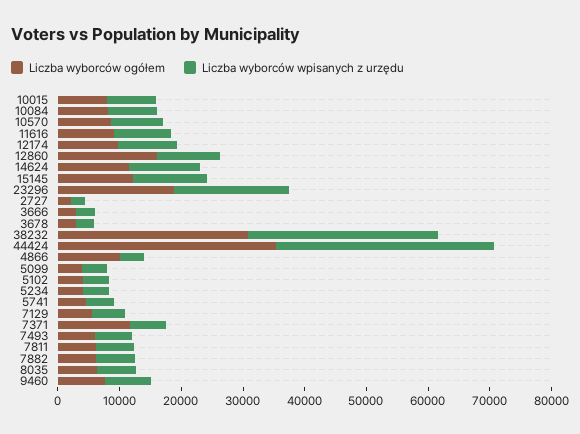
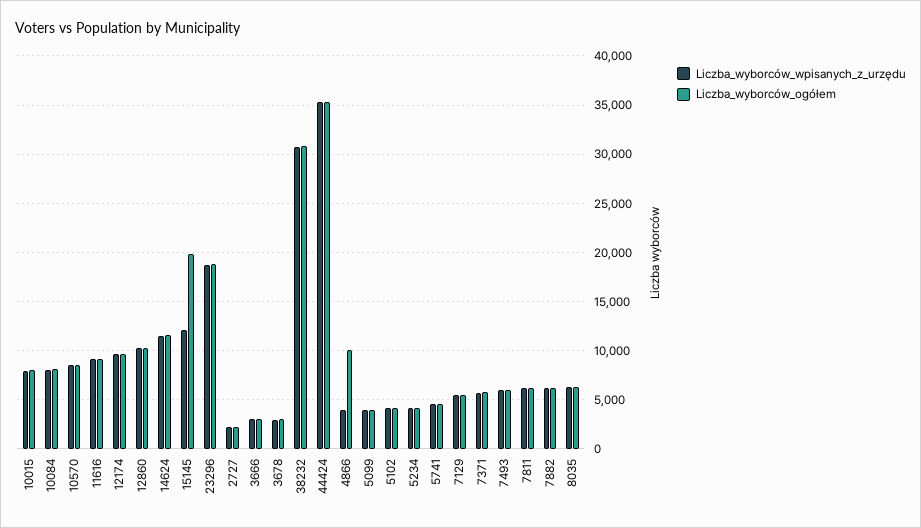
  {
    "Liczba wyborców ogółem": {
      "10015": 8000,
      "10084": 8000,
      "10570": 9000,
      "11616": 9000,
      "12174": 10000,
-     "12860": 16000,
+     "12860": 10000,
      "14624": 12000,
-     "15145": 12000,
+     "15145": 20000,
      "23296": 19000,
      "2727": 2000,
      "3666": 3000,
      "3678": 3000,
      "38232": 31000,
      "44424": 35000,
      "4866": 10000,
      "5099": 4000,
      "5102": 4000,
      "5234": 4000,
      "5741": 5000,
      "7129": 5000,
-     "7371": 12000,
+     "7371": 6000,
      "7493": 6000,
      "7811": 6000,
      "7882": 6000,
-     "8035": 6000,
+     "8035": 6000
-     "9460": 8000
    },
    "Liczba wyborców wpisanych z urzędu": {
      "10015": 8000,
      "10084": 8000,
      "10570": 9000,
      "11616": 9000,
      "12174": 10000,
      "12860": 10000,
      "14624": 11000,
      "15145": 12000,
      "23296": 19000,
      "2727": 2000,
      "3666": 3000,
      "3678": 3000,
      "38232": 31000,
      "44424": 35000,
      "4866": 4000,
      "5099": 4000,
      "5102": 4000,
      "5234": 4000,
      "5741": 5000,
      "7129": 5000,
      "7371": 6000,
      "7493": 6000,
      "7811": 6000,
      "7882": 6000,
-     "8035": 6000,
+     "8035": 6000
-     "9460": 8000
    }
  }

